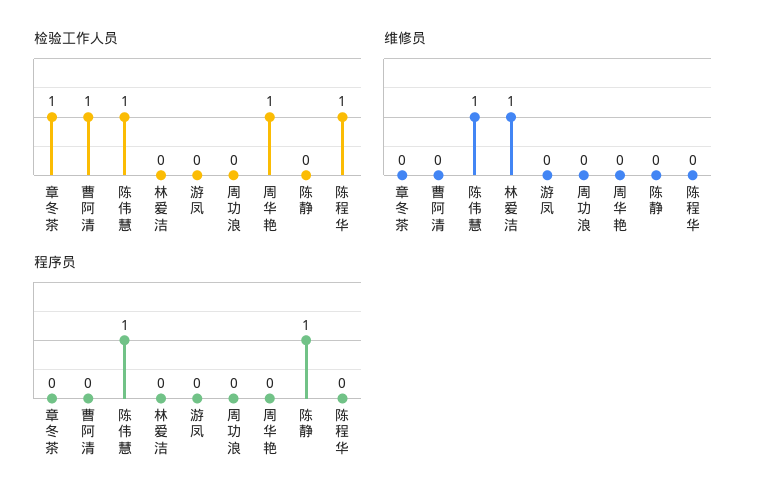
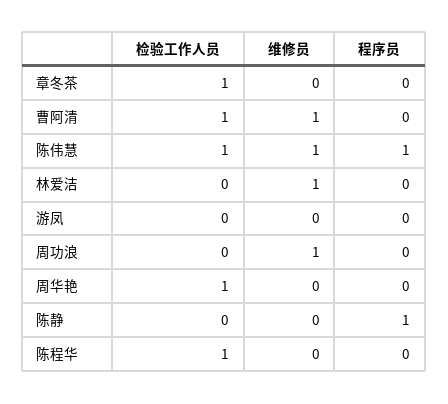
  {
    "检验工作人员": {
      "章冬茶": 1,
      "曹阿清": 1,
      "陈伟慧": 1,
      "林爱洁": 0,
      "游凤": 0,
      "周功浪": 0,
      "周华艳": 1,
      "陈静": 0,
      "陈程华": 1
    },
    "维修员": {
      "章冬茶": 0,
-     "曹阿清": 0,
+     "曹阿清": 1,
      "陈伟慧": 1,
      "林爱洁": 1,
      "游凤": 0,
-     "周功浪": 0,
+     "周功浪": 1,
      "周华艳": 0,
      "陈静": 0,
      "陈程华": 0
    },
    "程序员": {
      "章冬茶": 0,
      "曹阿清": 0,
      "陈伟慧": 1,
      "林爱洁": 0,
      "游凤": 0,
      "周功浪": 0,
      "周华艳": 0,
      "陈静": 1,
      "陈程华": 0
    }
  }

